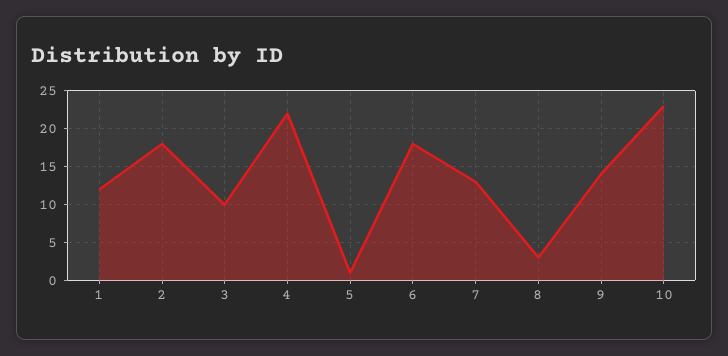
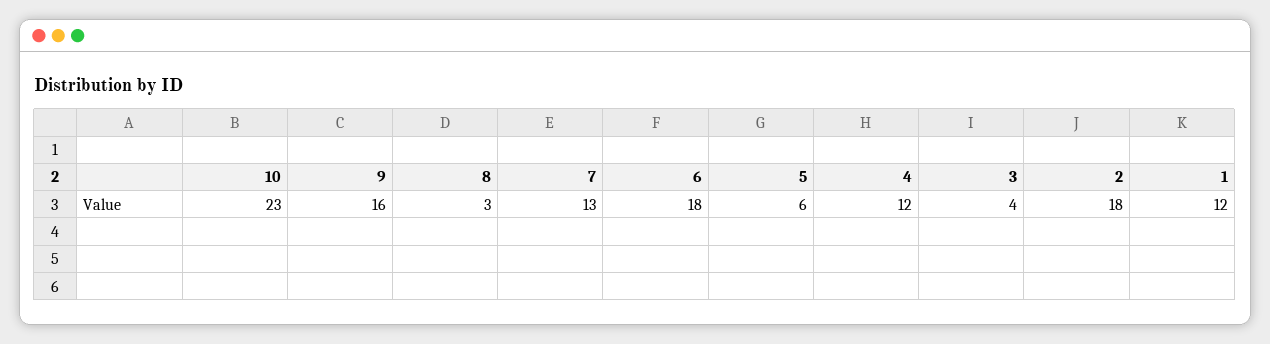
  {
    "1": 12,
    "2": 18,
-   "3": 10,
+   "3": 4,
-   "4": 22,
+   "4": 12,
-   "5": 1,
+   "5": 6,
    "6": 18,
    "7": 13,
    "8": 3,
-   "9": 14,
+   "9": 16,
    "10": 23
  }

